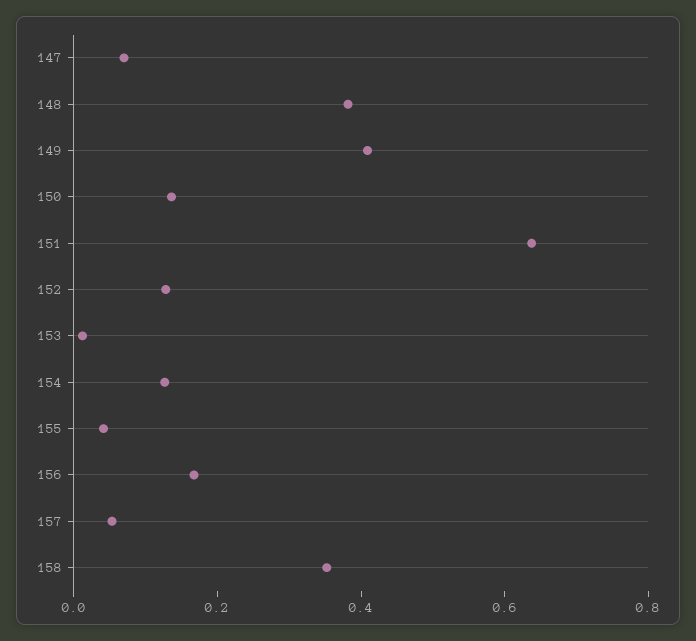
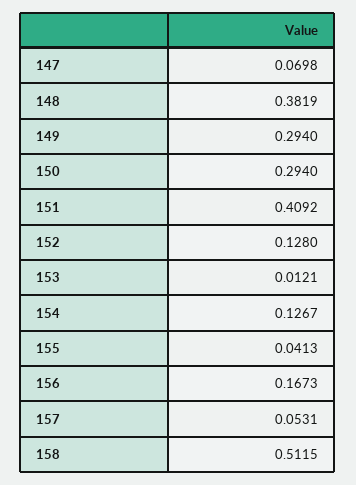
  {
    "147": 0.0698,
    "148": 0.3819,
-   "149": 0.4,
+   "149": 0.294,
-   "150": 0.15,
+   "150": 0.294,
-   "151": 0.65,
+   "151": 0.4092,
    "152": 0.128,
    "153": 0.0121,
    "154": 0.1267,
    "155": 0.0413,
    "156": 0.1673,
    "157": 0.0531,
-   "158": 0.35
+   "158": 0.5115
  }

